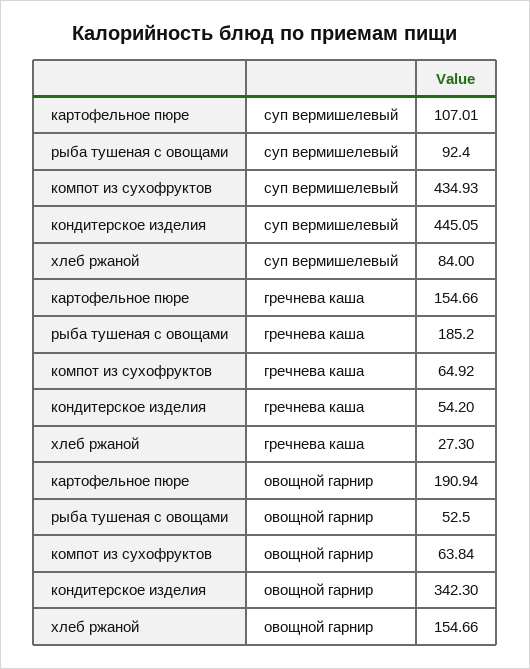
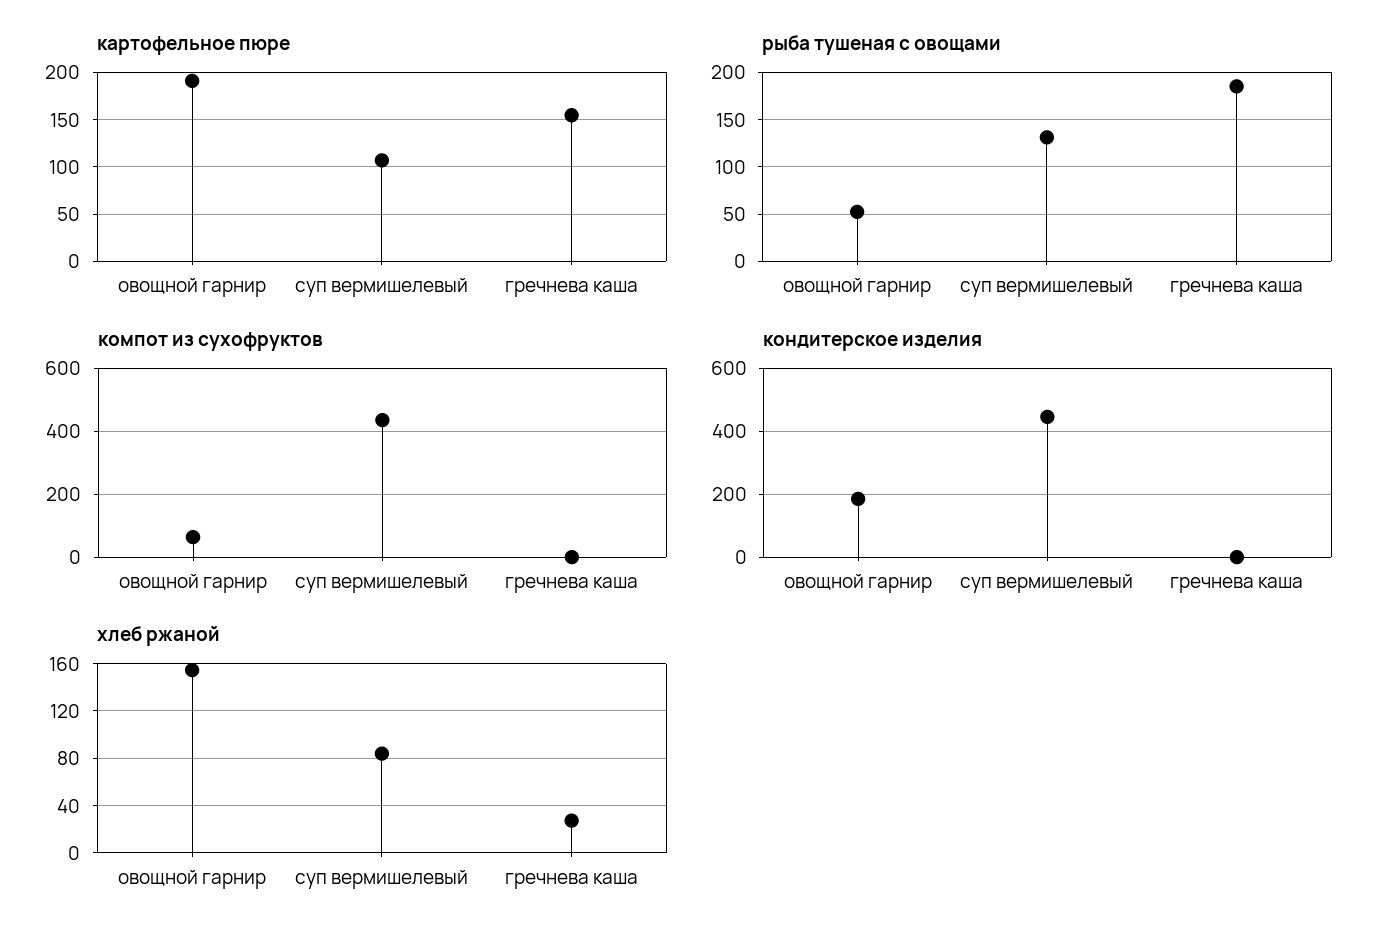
  {
    "картофельное пюре": {
      "суп вермишелевый": 107.01,
      "гречнева каша": 154.66,
      "овощной гарнир": 190.94
    },
    "рыба тушеная с овощами": {
-     "суп вермишелевый": 92.4,
+     "суп вермишелевый": 130,
      "гречнева каша": 185.2,
      "овощной гарнир": 52.5
    },
    "компот из сухофруктов": {
      "суп вермишелевый": 434.93,
-     "гречнева каша": 64.92,
+     "гречнева каша": 0,
      "овощной гарнир": 63.84
    },
    "кондитерское изделия": {
      "суп вермишелевый": 445.05,
-     "гречнева каша": 54.2,
+     "гречнева каша": 0,
-     "овощной гарнир": 342.3
+     "овощной гарнир": 180
    },
    "хлеб ржаной": {
      "суп вермишелевый": 84,
      "гречнева каша": 27.3,
      "овощной гарнир": 154.66
    }
  }

